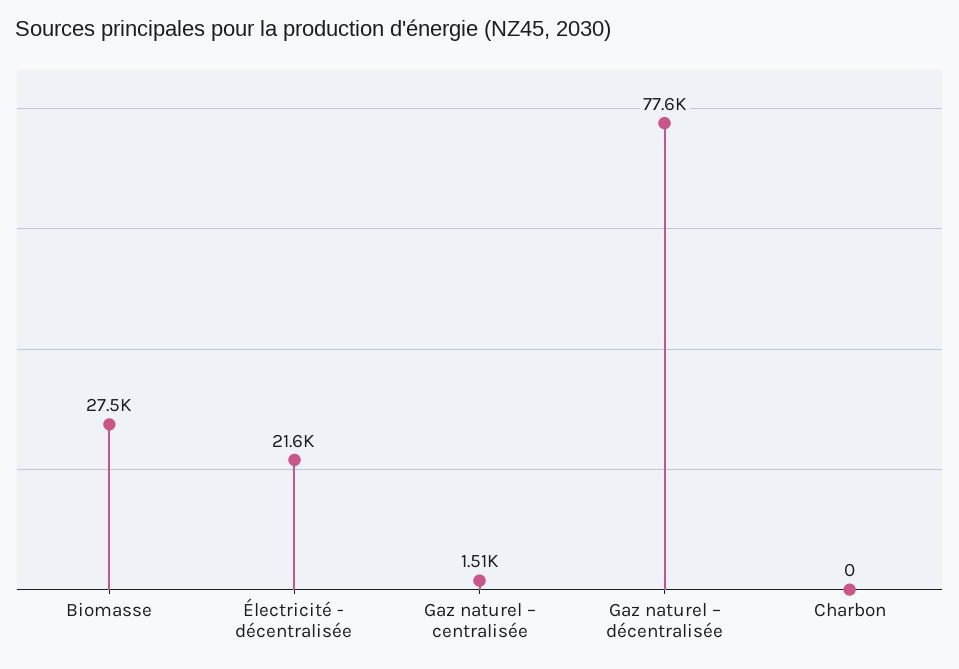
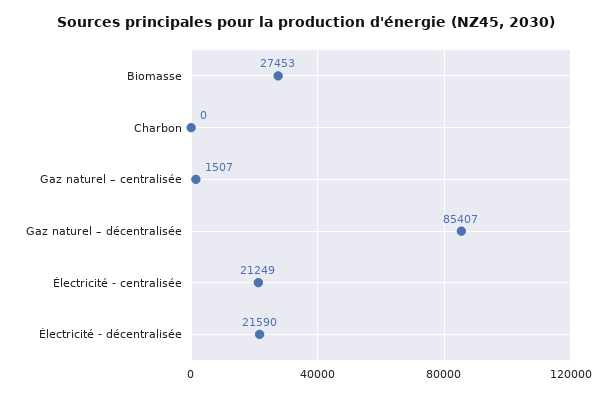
  {
    "Biomasse": 27453,
    "Électricité - décentralisée": 21590,
    "Gaz naturel – centralisée": 1507,
-   "Gaz naturel – décentralisée": 77600,
+   "Gaz naturel – décentralisée": 85407,
-   "Charbon": 0
+   "Charbon": 0,
+   "Électricité - centralisée": 21249
  }

